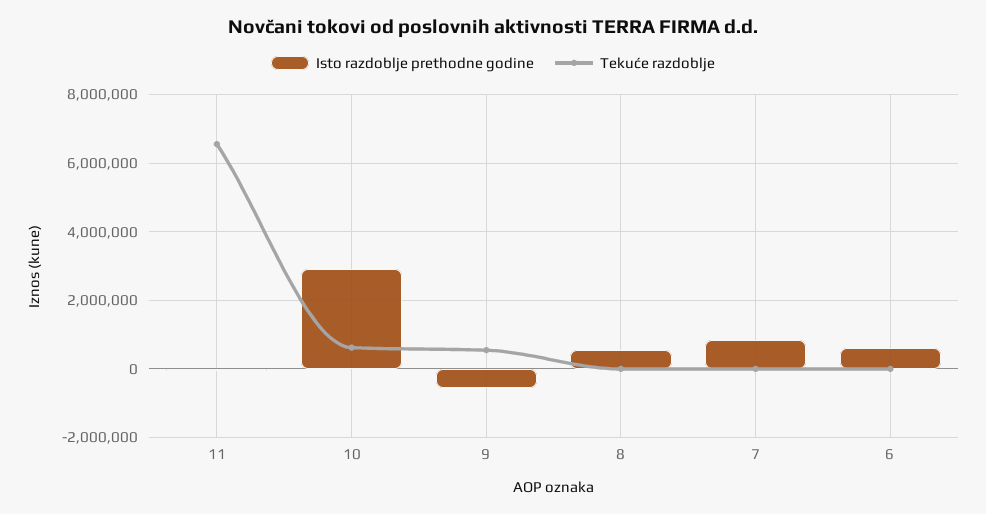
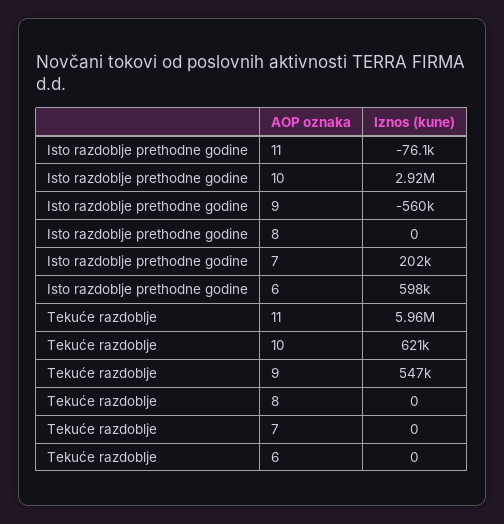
  {
    "Isto razdoblje prethodne godine": {
      "11": -76100,
      "10": 2920000,
      "9": -560000,
-     "8": 600000,
+     "8": 0,
-     "7": 800000,
+     "7": 202000,
      "6": 598000
    },
    "Tekuće razdoblje": {
-     "11": 6600000,
+     "11": 5960000,
      "10": 621000,
      "9": 547000,
      "8": 0,
      "7": 0,
      "6": 0
    }
  }

